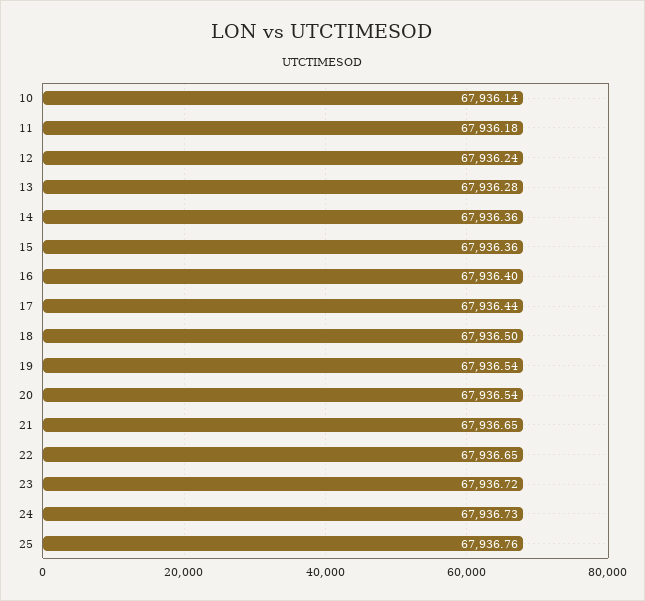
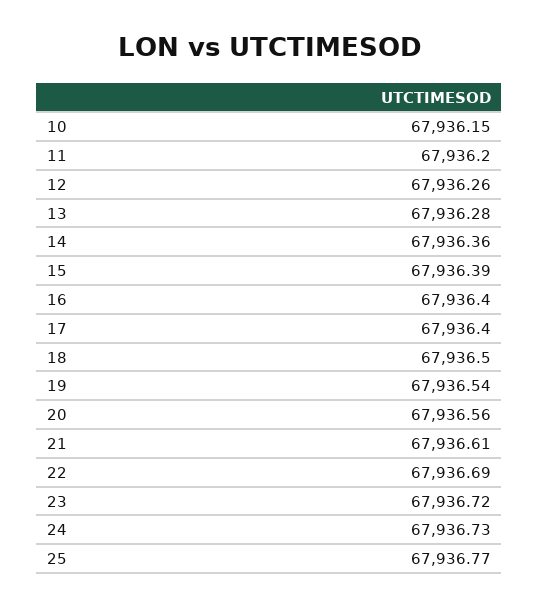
  {
-   "10": 67936.14,
+   "10": 67936.15,
-   "11": 67936.18,
+   "11": 67936.2,
-   "12": 67936.24,
+   "12": 67936.26,
    "13": 67936.28,
    "14": 67936.36,
-   "15": 67936.36,
+   "15": 67936.39,
    "16": 67936.4,
-   "17": 67936.44,
+   "17": 67936.4,
    "18": 67936.5,
    "19": 67936.54,
-   "20": 67936.54,
+   "20": 67936.56,
-   "21": 67936.65,
+   "21": 67936.61,
-   "22": 67936.65,
+   "22": 67936.69,
    "23": 67936.72,
    "24": 67936.73,
-   "25": 67936.76
+   "25": 67936.77
  }

